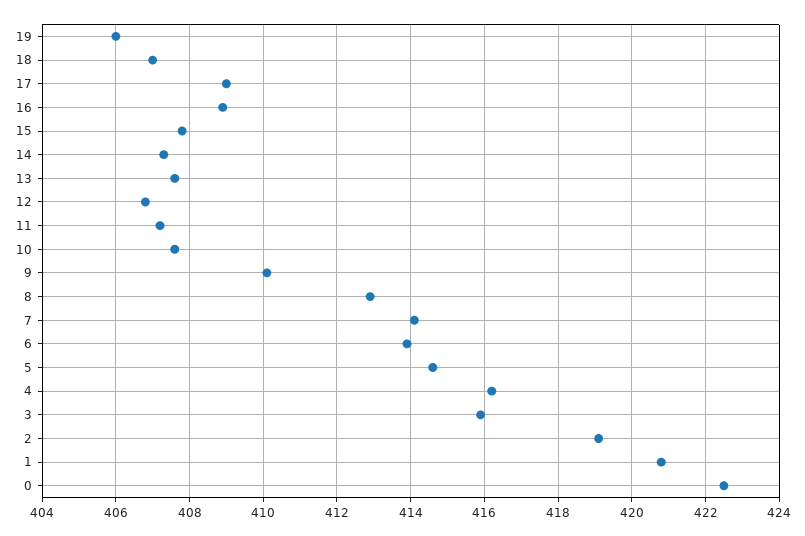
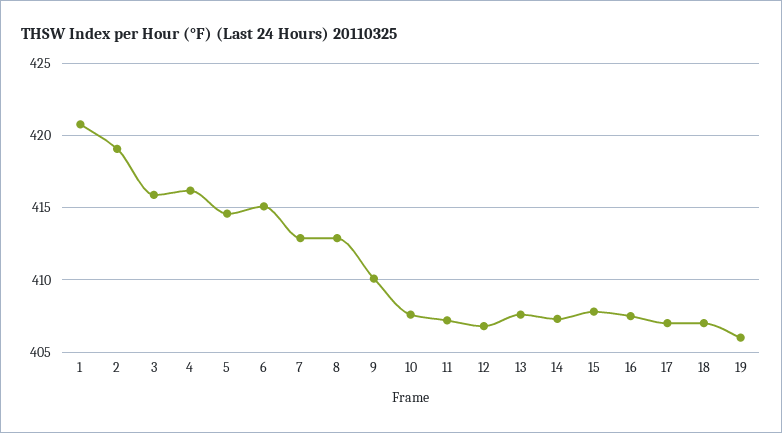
  {
    "19": 406,
    "18": 407,
-   "17": 409,
+   "17": 407,
-   "16": 409,
+   "16": 407.5,
    "15": 408,
    "14": 407.5,
    "13": 407.5,
    "12": 407,
    "11": 407,
    "10": 407.5,
    "9": 410,
    "8": 413,
-   "7": 414,
+   "7": 413,
-   "6": 414,
+   "6": 415,
    "5": 414.5,
    "4": 416,
    "3": 416,
    "2": 419,
-   "1": 421,
+   "1": 421
-   "0": 422.5
  }

